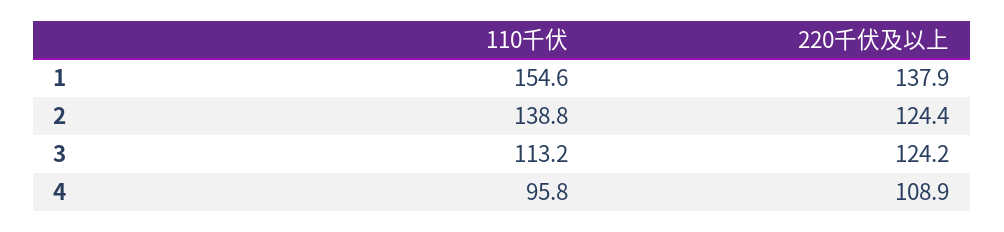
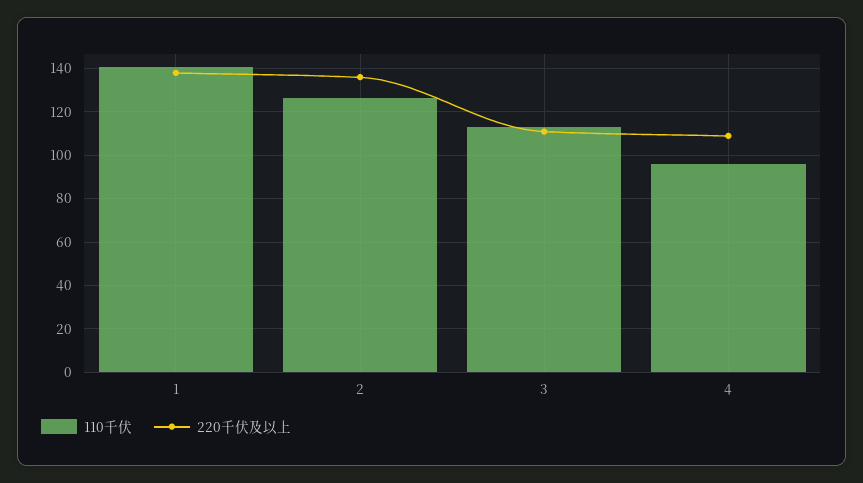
  {
    "110千伏": {
-     "1": 154.6,
+     "1": 140,
-     "2": 138.8,
+     "2": 125,
      "3": 113.2,
      "4": 95.8
    },
    "220千伏及以上": {
      "1": 137.9,
-     "2": 124.4,
+     "2": 135,
-     "3": 124.2,
+     "3": 110,
      "4": 108.9
    }
  }

